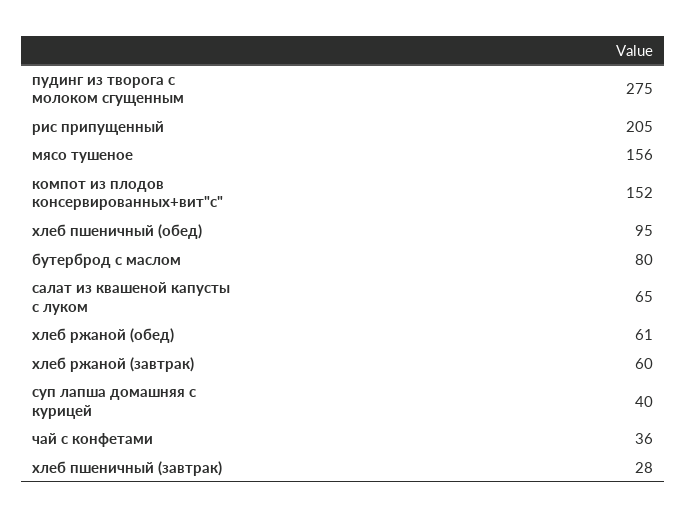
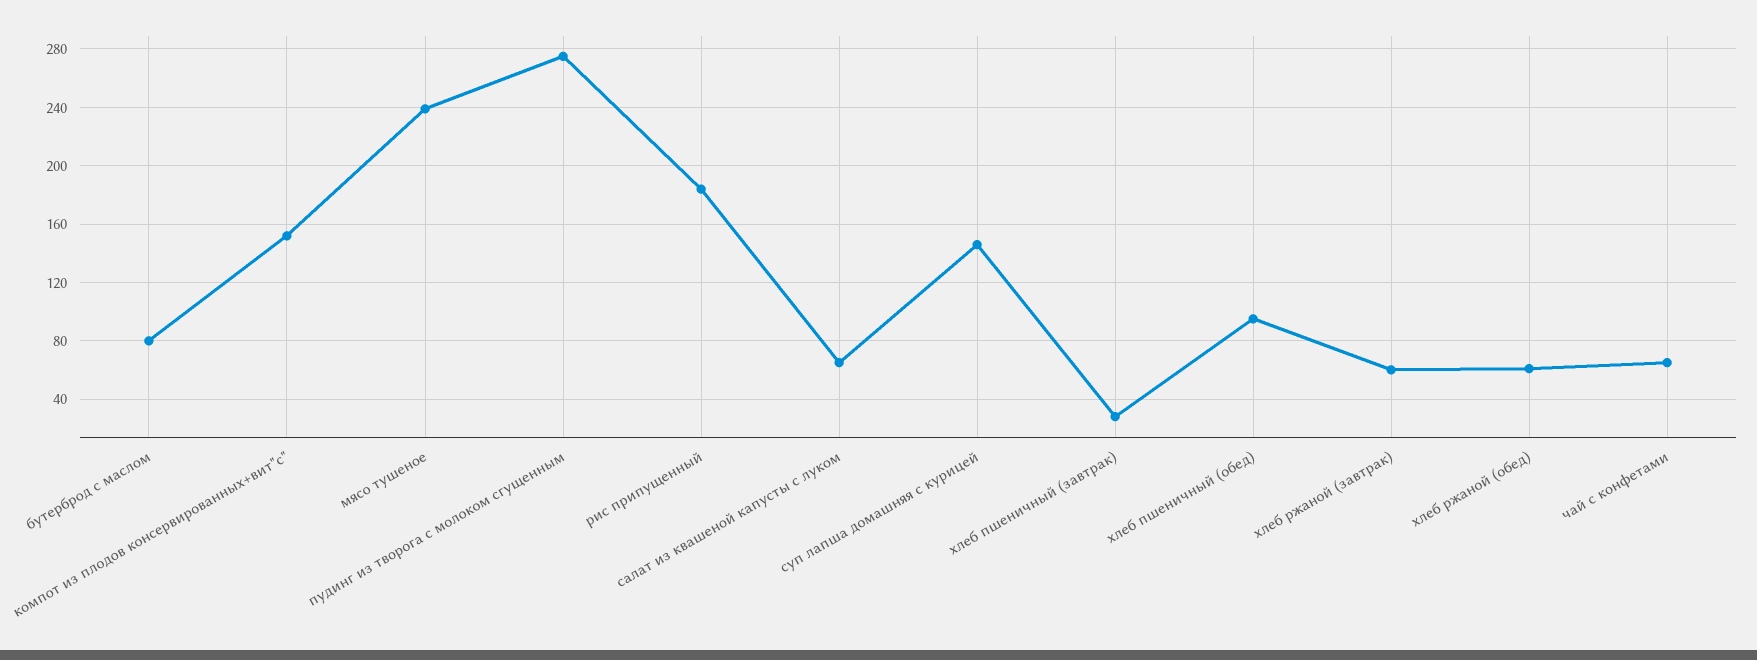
  {
    "пудинг из творога с молоком сгущенным": 275,
-   "рис припущенный": 205,
+   "рис припущенный": 185,
-   "мясо тушеное": 156,
+   "мясо тушеное": 240,
    "компот из плодов консервированных+вит\"с\"": 152,
    "хлеб пшеничный (обед)": 95,
    "бутерброд с маслом": 80,
    "салат из квашеной капусты с луком": 65,
    "хлеб ржаной (обед)": 61,
    "хлеб ржаной (завтрак)": 60,
-   "суп лапша домашняя с курицей": 40,
+   "суп лапша домашняя с курицей": 145,
-   "чай с конфетами": 36,
+   "чай с конфетами": 65,
    "хлеб пшеничный (завтрак)": 28
  }

